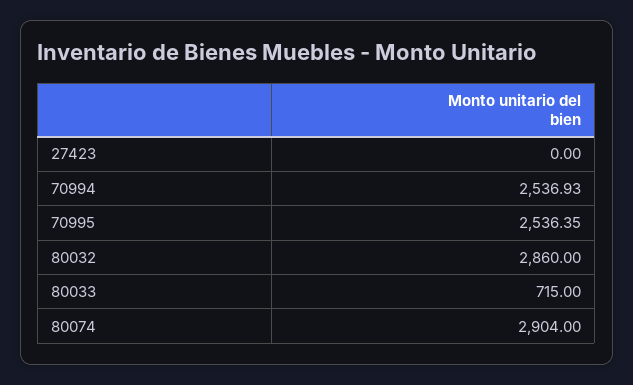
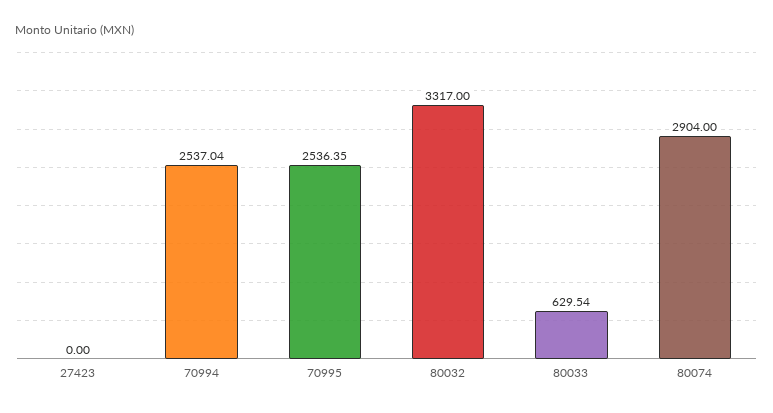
  {
    "27423": 0,
-   "70994": 2536.93,
+   "70994": 2537.04,
    "70995": 2536.35,
-   "80032": 2860,
+   "80032": 3317,
-   "80033": 715,
+   "80033": 629.54,
    "80074": 2904
  }

